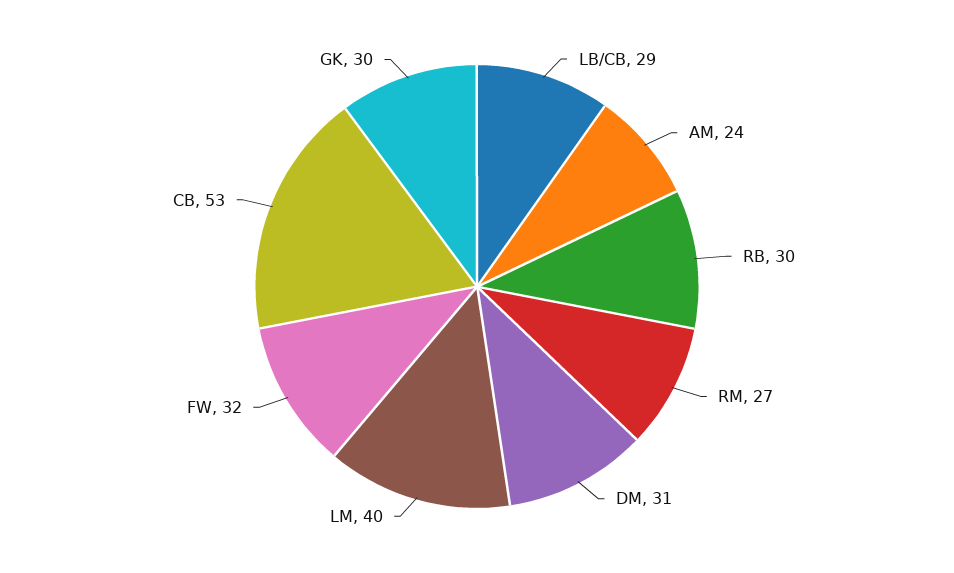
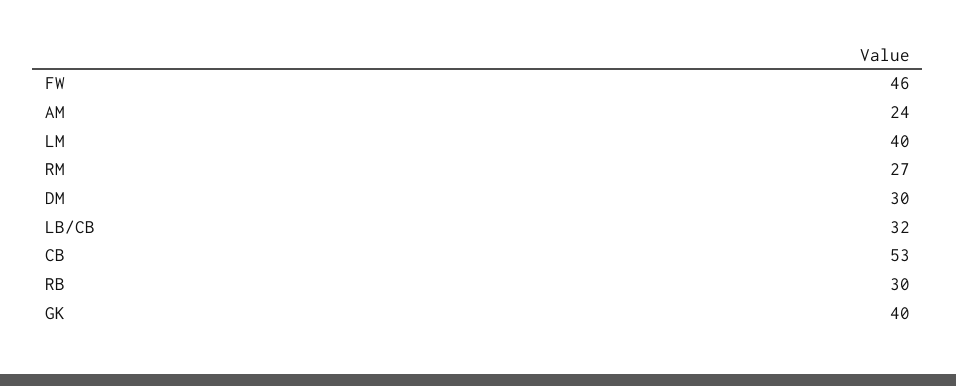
  {
-   "LB/CB": 29,
+   "LB/CB": 32,
    "AM": 24,
    "RB": 30,
    "RM": 27,
-   "DM": 31,
+   "DM": 30,
    "LM": 40,
-   "FW": 32,
+   "FW": 46,
    "CB": 53,
-   "GK": 30
+   "GK": 40
  }

